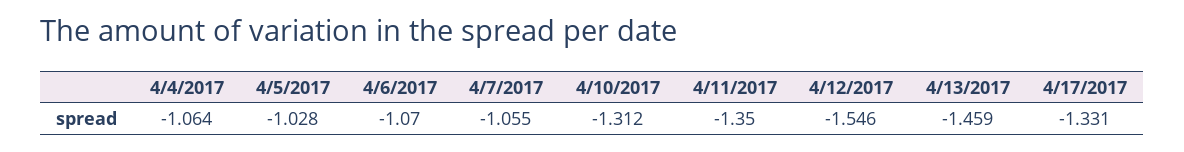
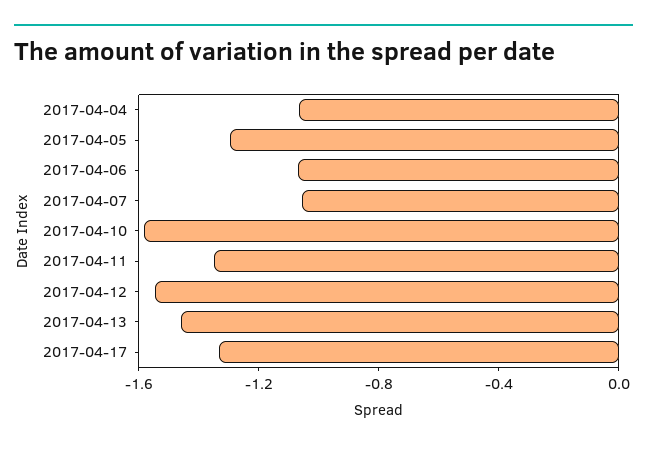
  {
    "4/4/2017": -1.064,
-   "4/5/2017": -1.028,
+   "4/5/2017": -1.3,
    "4/6/2017": -1.07,
    "4/7/2017": -1.055,
-   "4/10/2017": -1.312,
+   "4/10/2017": -1.6,
    "4/11/2017": -1.35,
    "4/12/2017": -1.546,
    "4/13/2017": -1.459,
    "4/17/2017": -1.331
  }

